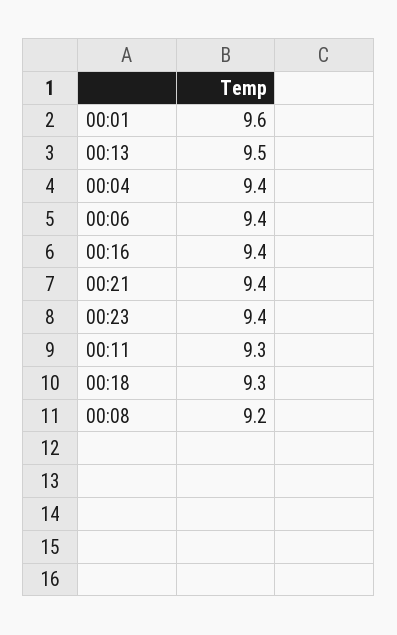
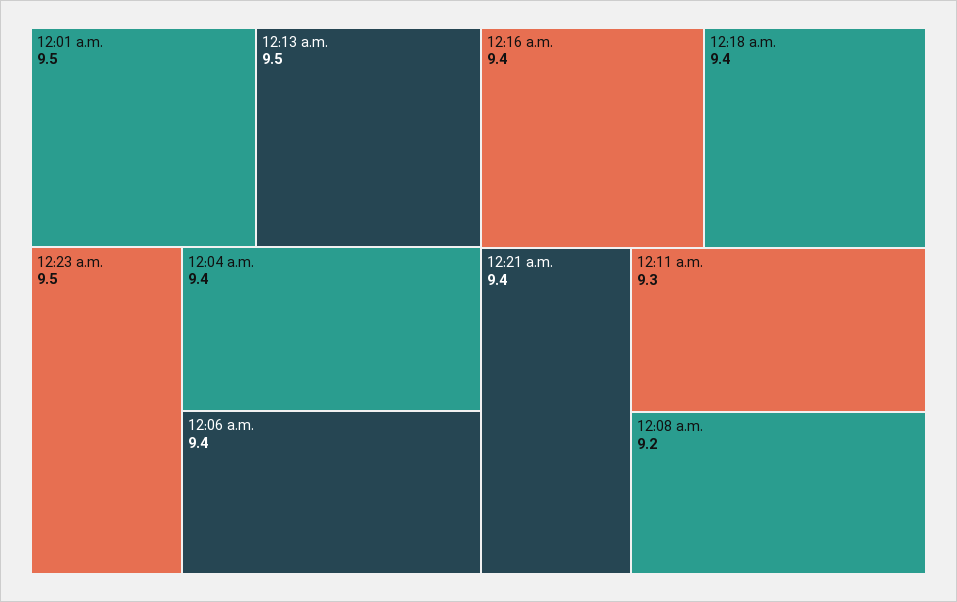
  {
-   "00:01": 9.6,
+   "00:01": 9.5,
    "00:13": 9.5,
    "00:04": 9.4,
    "00:06": 9.4,
    "00:16": 9.4,
    "00:21": 9.4,
-   "00:23": 9.4,
+   "00:23": 9.5,
    "00:11": 9.3,
-   "00:18": 9.3,
+   "00:18": 9.4,
    "00:08": 9.2
  }

